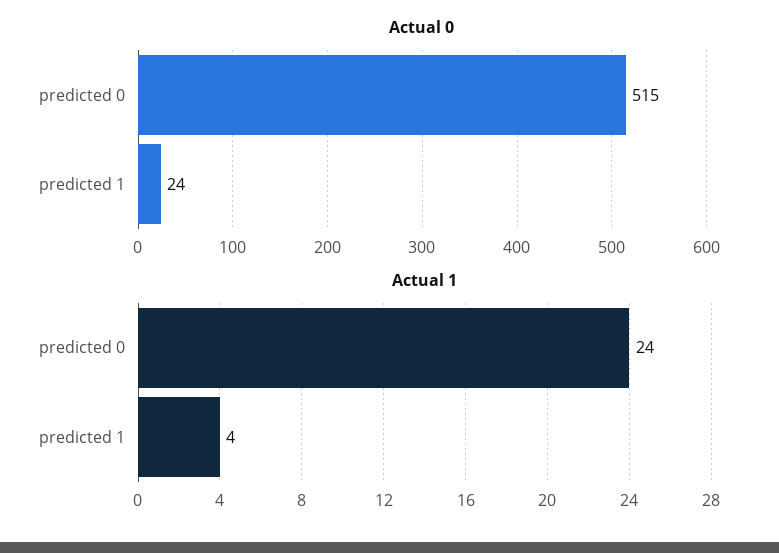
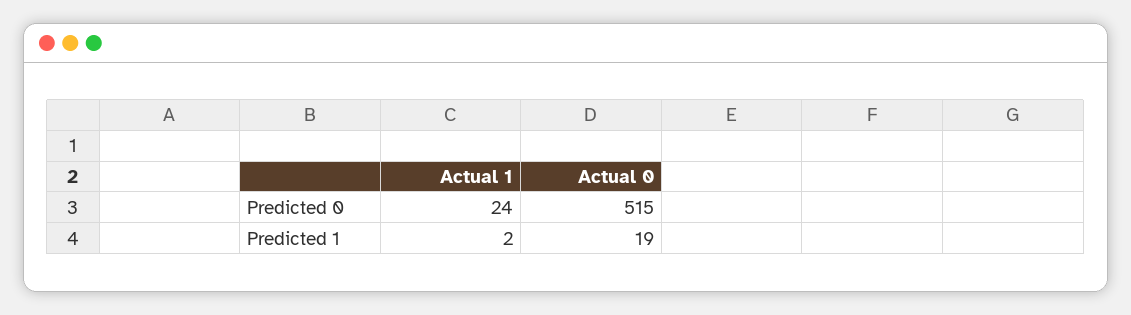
  {
    "Actual 0": {
      "predicted 0": 515,
-     "predicted 1": 24
+     "predicted 1": 19
    },
    "Actual 1": {
      "predicted 0": 24,
-     "predicted 1": 4
+     "predicted 1": 2
    }
  }

